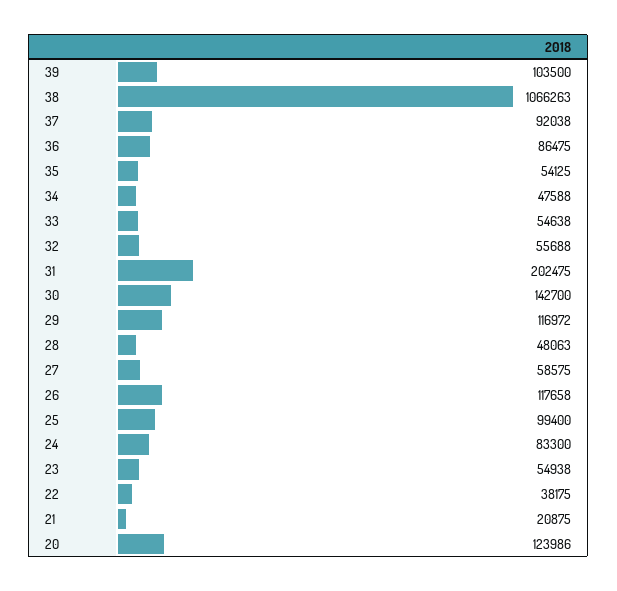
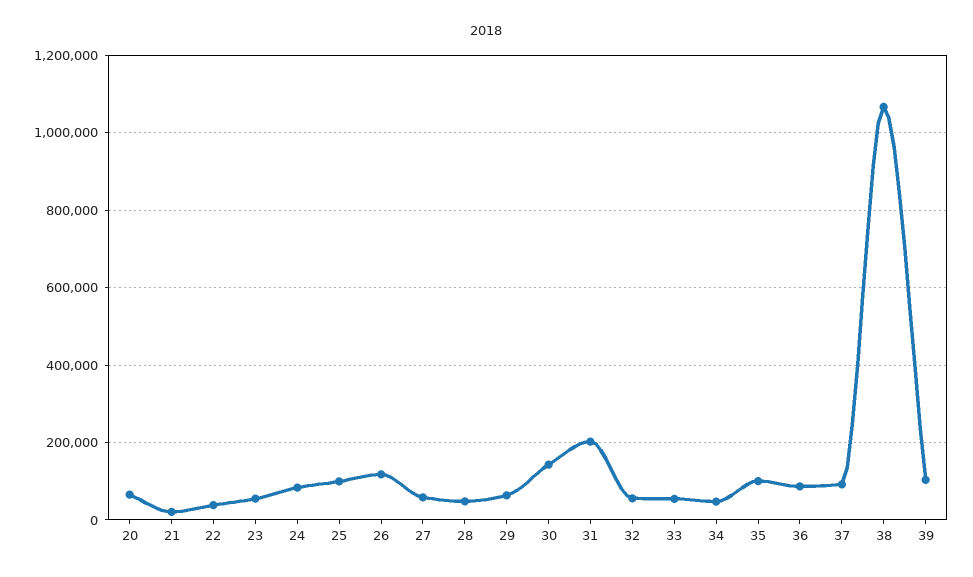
  {
    "39": 103500,
    "38": 1066263,
    "37": 92038,
    "36": 86475,
-   "35": 54125,
+   "35": 100000,
    "34": 47588,
    "33": 54638,
    "32": 55688,
    "31": 202475,
    "30": 142700,
-   "29": 116972,
+   "29": 60000,
    "28": 48063,
    "27": 58575,
    "26": 117658,
    "25": 99400,
    "24": 83300,
    "23": 54938,
    "22": 38175,
    "21": 20875,
-   "20": 123986
+   "20": 60000
  }

